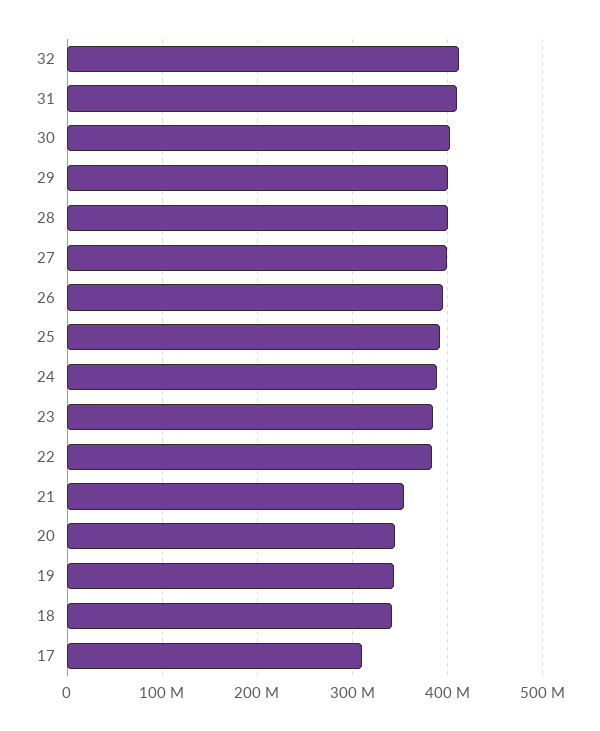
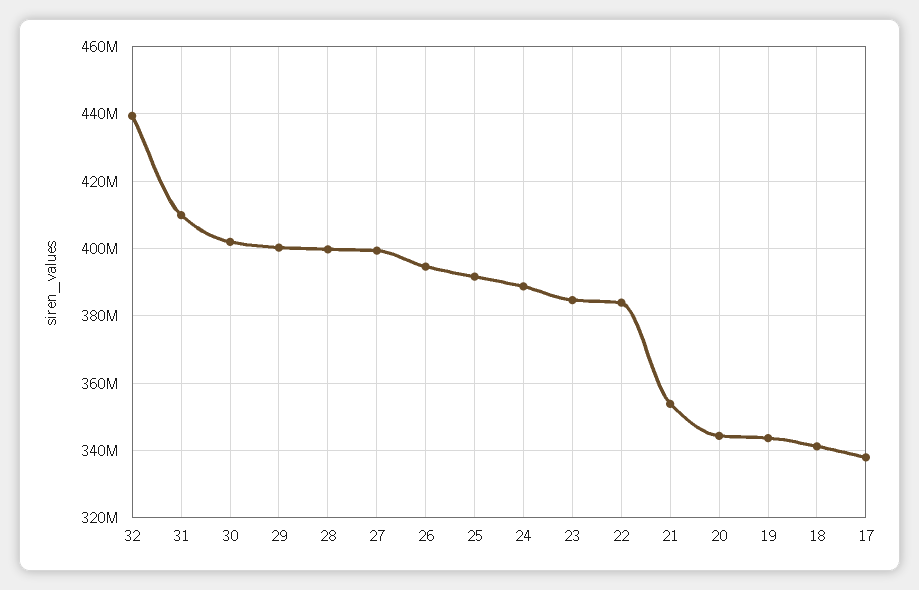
  {
-   "32": 410000000,
+   "32": 440000000,
    "31": 410000000,
    "30": 402000000,
    "29": 400000000,
    "28": 400000000,
    "27": 400000000,
    "26": 394000000,
    "25": 392000000,
    "24": 388000000,
    "23": 384000000,
    "22": 384000000,
    "21": 354000000,
    "20": 344000000,
    "19": 344000000,
    "18": 342000000,
-   "17": 310000000
+   "17": 338000000
  }

